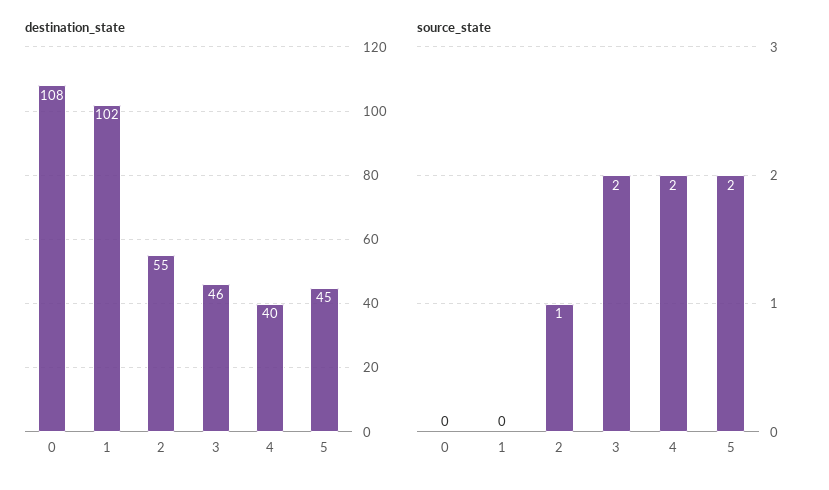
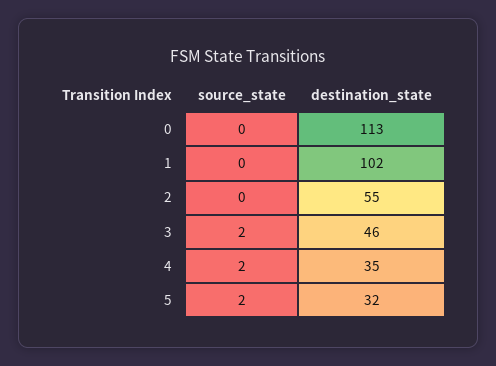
  {
    "destination_state": {
-     "0": 108,
+     "0": 113,
      "1": 102,
      "2": 55,
      "3": 46,
-     "4": 40,
+     "4": 35,
-     "5": 45
+     "5": 32
    },
    "source_state": {
      "0": 0,
      "1": 0,
-     "2": 1,
+     "2": 0,
      "3": 2,
      "4": 2,
      "5": 2
    }
  }

